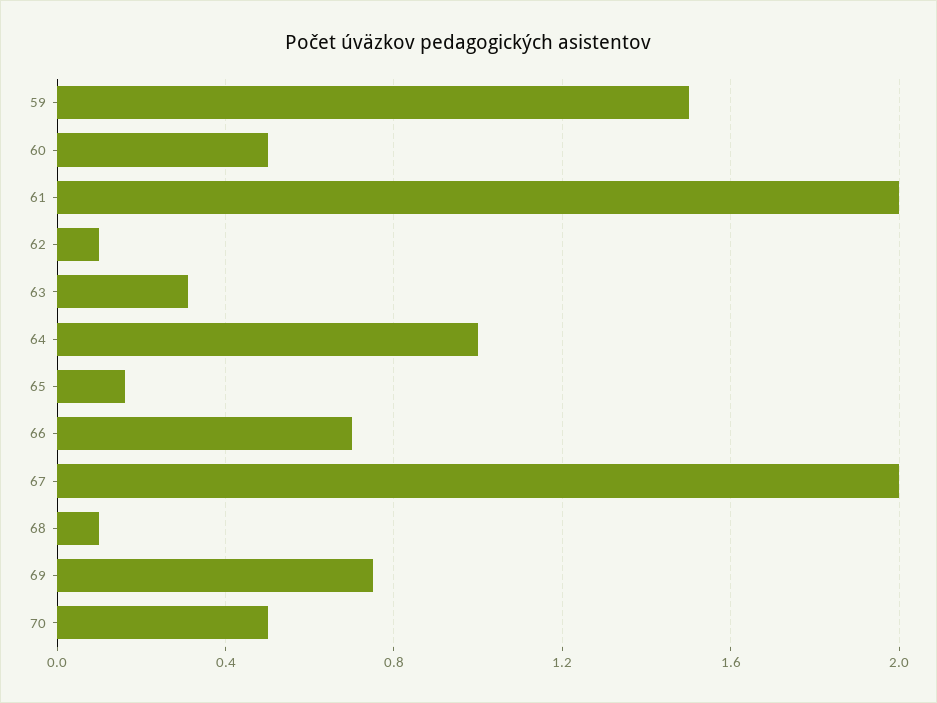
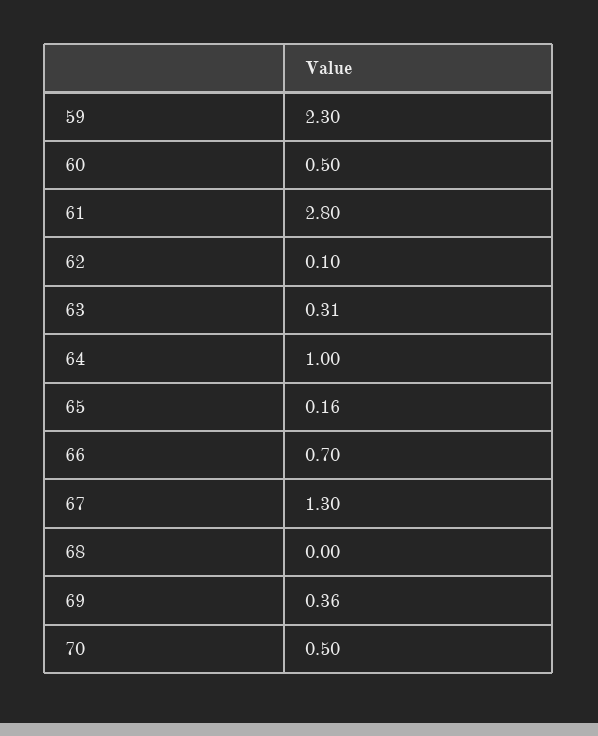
  {
-   "59": 1.5,
+   "59": 2.3,
    "60": 0.5,
-   "61": 2,
+   "61": 2.8,
    "62": 0.1,
    "63": 0.31,
    "64": 1,
    "65": 0.16,
    "66": 0.7,
-   "67": 2,
+   "67": 1.3,
-   "68": 0.1,
+   "68": 0,
-   "69": 0.75,
+   "69": 0.36,
    "70": 0.5
  }

